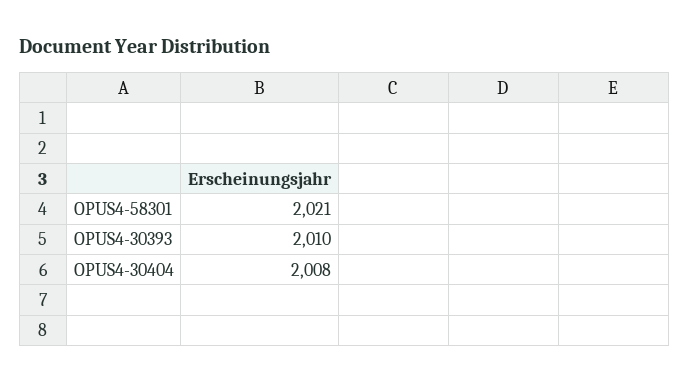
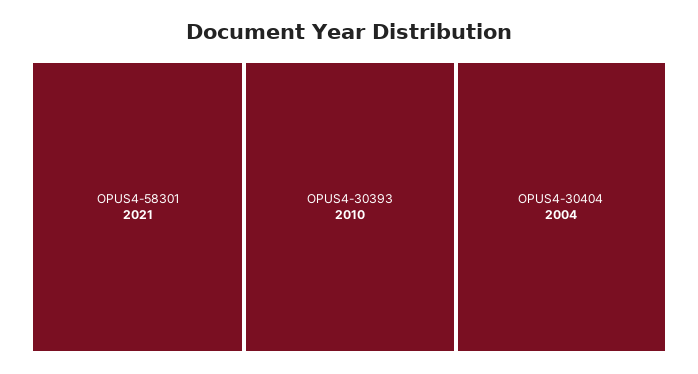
  {
    "OPUS4-58301": 2021,
    "OPUS4-30393": 2010,
-   "OPUS4-30404": 2008
+   "OPUS4-30404": 2004
  }

